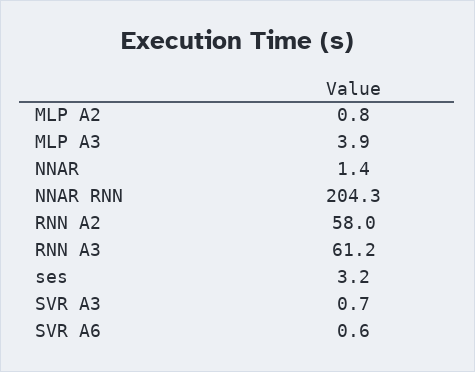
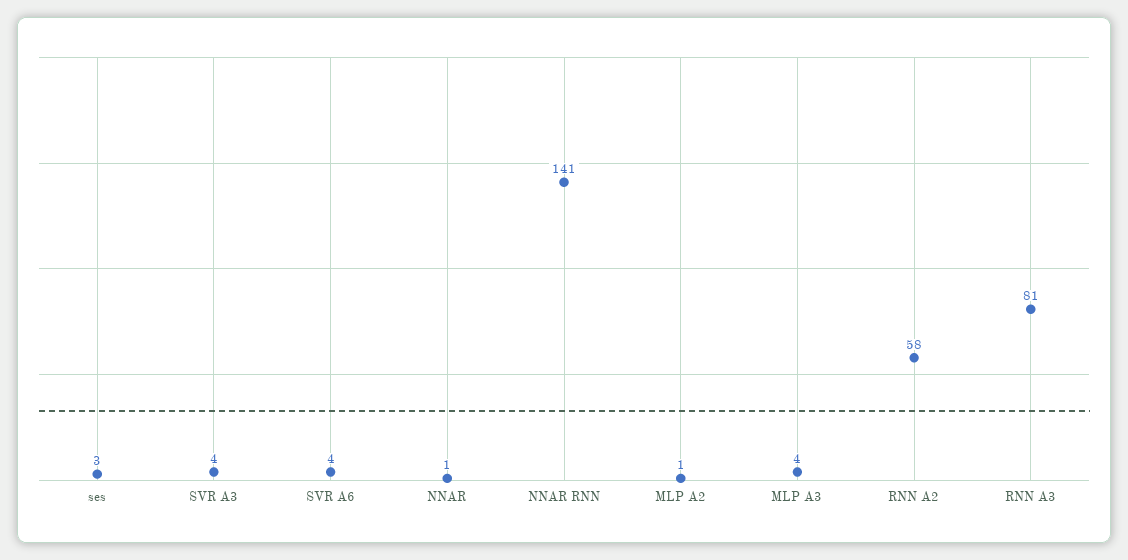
  {
    "MLP A2": 0.8,
    "MLP A3": 3.9,
    "NNAR": 1.4,
-   "NNAR RNN": 204.3,
+   "NNAR RNN": 141,
    "RNN A2": 58,
-   "RNN A3": 61.2,
+   "RNN A3": 81,
    "ses": 3.2,
-   "SVR A3": 0.7,
+   "SVR A3": 4,
-   "SVR A6": 0.6
+   "SVR A6": 4
  }

